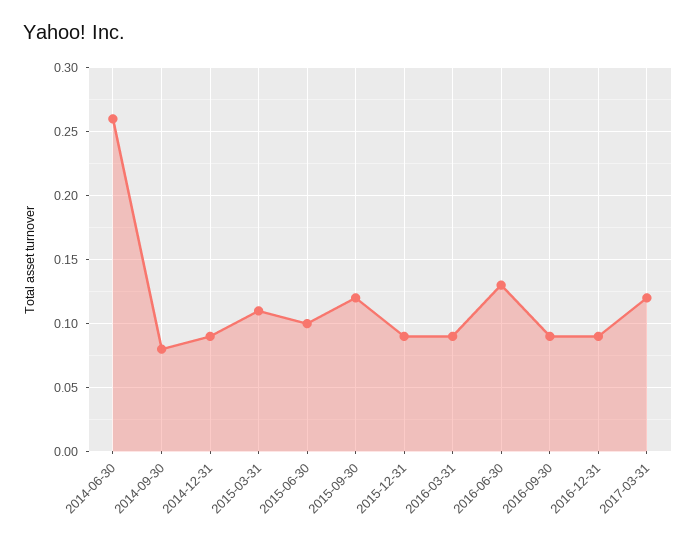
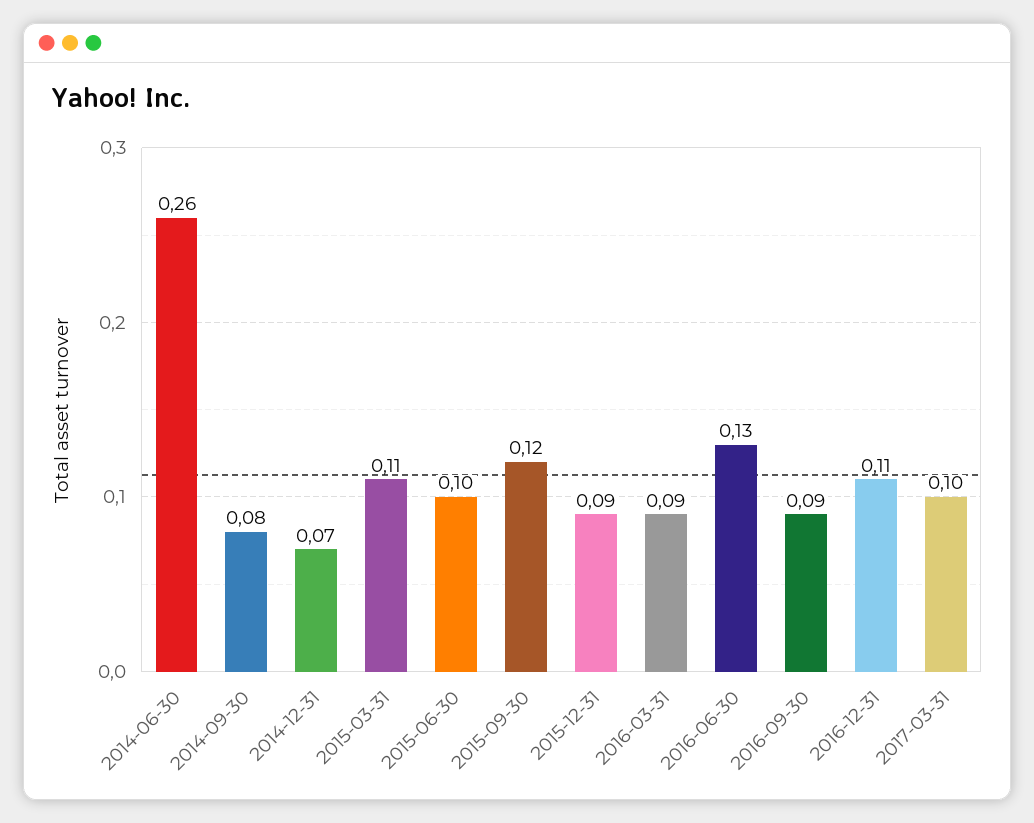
  {
    "2014-06-30": 0.26,
    "2014-09-30": 0.08,
-   "2014-12-31": 0.09,
+   "2014-12-31": 0.07,
    "2015-03-31": 0.11,
    "2015-06-30": 0.1,
    "2015-09-30": 0.12,
    "2015-12-31": 0.09,
    "2016-03-31": 0.09,
    "2016-06-30": 0.13,
    "2016-09-30": 0.09,
-   "2016-12-31": 0.09,
+   "2016-12-31": 0.11,
-   "2017-03-31": 0.12
+   "2017-03-31": 0.1
  }

